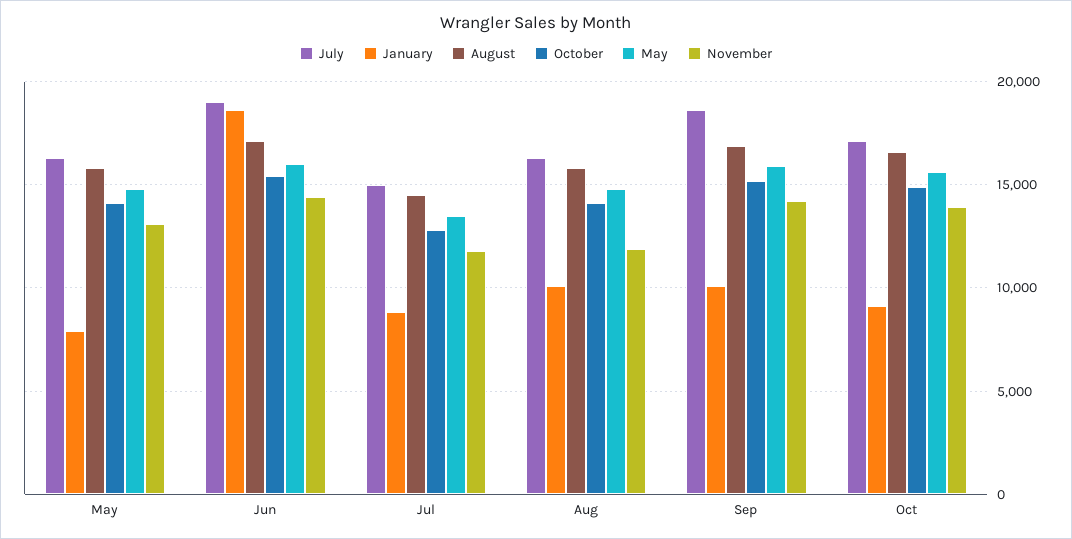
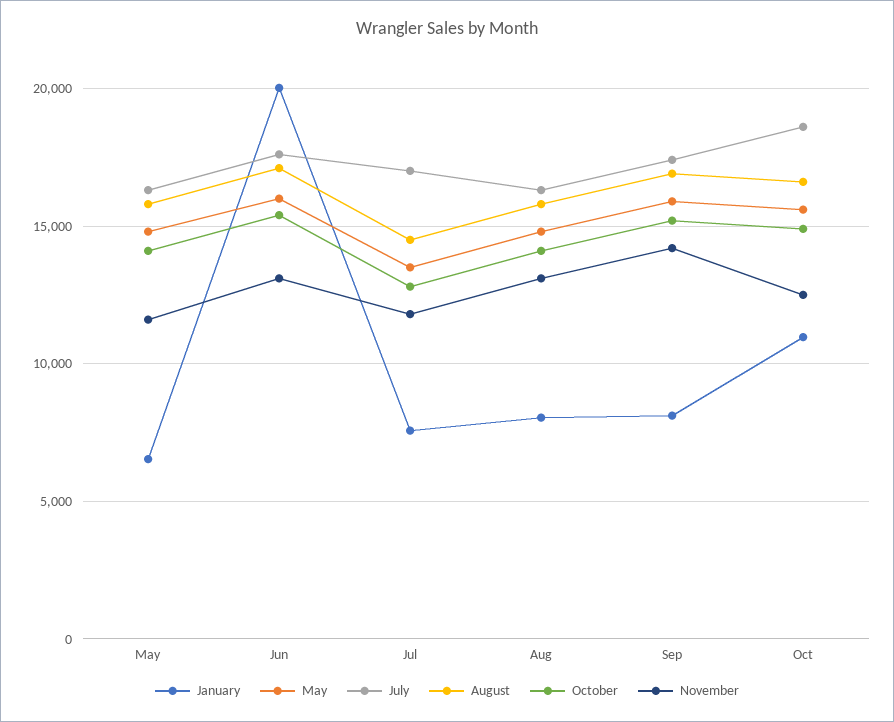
  {
    "July": {
      "May": 16500,
-     "Jun": 19000,
+     "Jun": 17500,
-     "Jul": 15000,
+     "Jul": 17000,
      "Aug": 16500,
-     "Sep": 18500,
+     "Sep": 17500,
-     "Oct": 17000
+     "Oct": 18500
    },
    "January": {
-     "May": 8000,
+     "May": 6500,
-     "Jun": 18500,
+     "Jun": 20000,
-     "Jul": 9000,
+     "Jul": 7500,
-     "Aug": 10000,
+     "Aug": 8000,
-     "Sep": 10000,
+     "Sep": 8000,
-     "Oct": 9000
+     "Oct": 11000
    },
    "August": {
      "May": 16000,
      "Jun": 17000,
      "Jul": 14500,
      "Aug": 16000,
      "Sep": 17000,
      "Oct": 16500
    },
    "October": {
      "May": 14000,
      "Jun": 15500,
      "Jul": 13000,
      "Aug": 14000,
      "Sep": 15000,
      "Oct": 15000
    },
    "May": {
      "May": 15000,
      "Jun": 16000,
      "Jul": 13500,
      "Aug": 15000,
      "Sep": 16000,
      "Oct": 15500
    },
    "November": {
-     "May": 13000,
+     "May": 11500,
-     "Jun": 14500,
+     "Jun": 13000,
      "Jul": 12000,
-     "Aug": 12000,
+     "Aug": 13000,
      "Sep": 14000,
-     "Oct": 14000
+     "Oct": 12500
    }
  }

